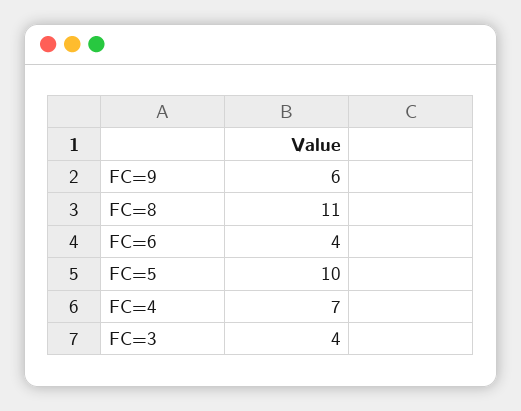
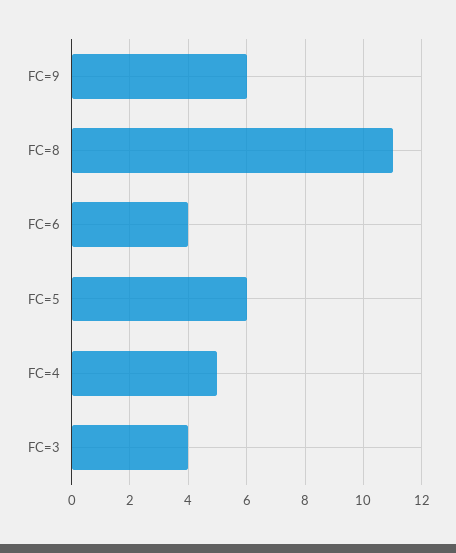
  {
    "FC=9": 6,
    "FC=8": 11,
    "FC=6": 4,
-   "FC=5": 10,
+   "FC=5": 6,
-   "FC=4": 7,
+   "FC=4": 5,
    "FC=3": 4
  }

